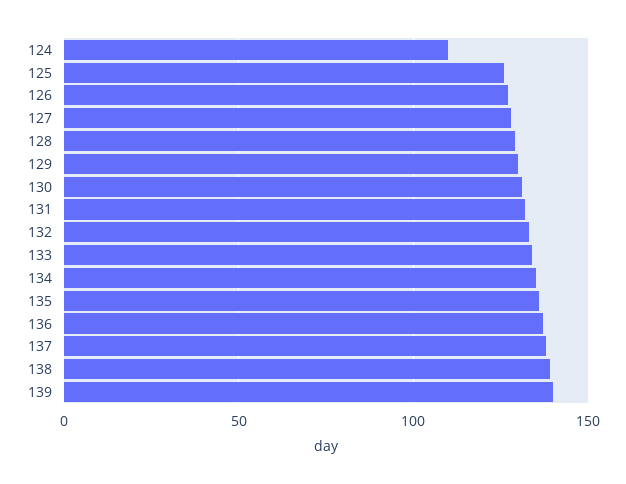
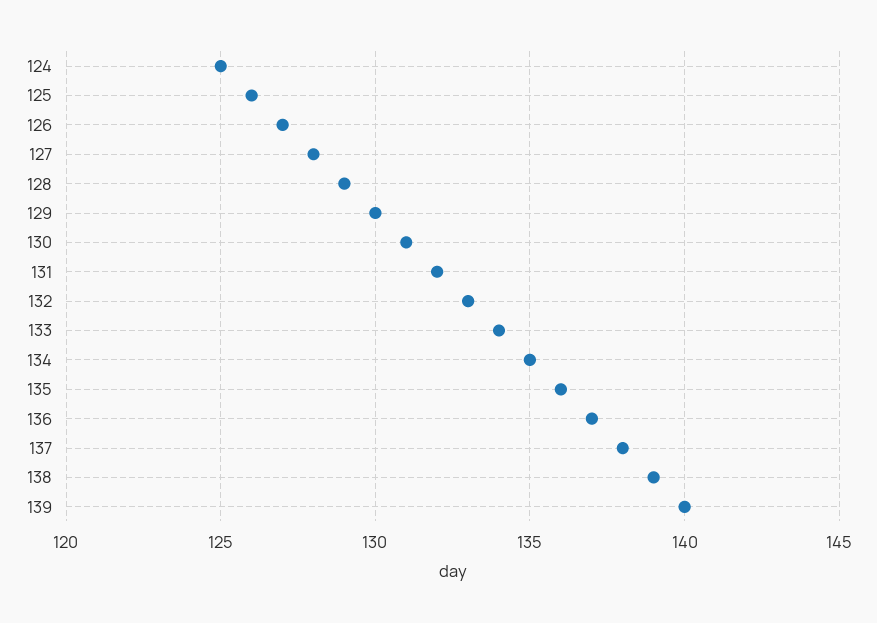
  {
-   "124": 110,
+   "124": 125,
    "125": 126,
    "126": 127,
    "127": 128,
    "128": 129,
    "129": 130,
    "130": 131,
    "131": 132,
    "132": 133,
    "133": 134,
    "134": 135,
    "135": 136,
    "136": 137,
    "137": 138,
    "138": 139,
    "139": 140
  }

